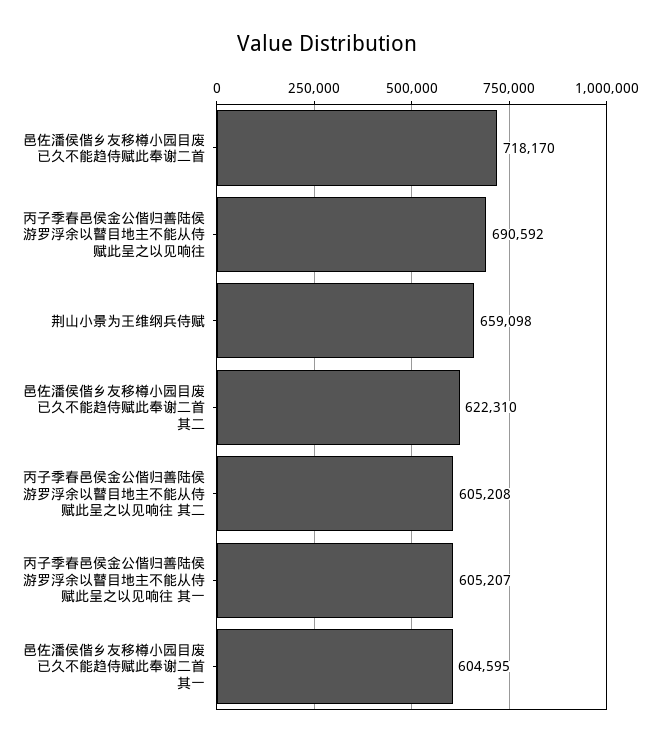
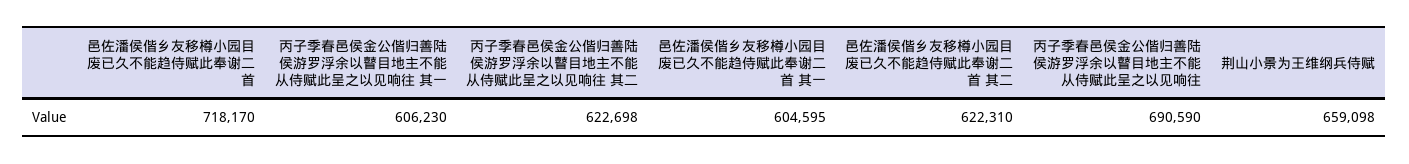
  {
    "邑佐潘侯偕乡友移樽小园目废已久不能趋侍赋此奉谢二首": 718170,
-   "丙子季春邑侯金公偕归善陆侯游罗浮余以瞽目地主不能从侍赋此呈之以见响往": 690592,
+   "丙子季春邑侯金公偕归善陆侯游罗浮余以瞽目地主不能从侍赋此呈之以见响往": 690590,
    "荆山小景为王维纲兵侍赋": 659098,
    "邑佐潘侯偕乡友移樽小园目废已久不能趋侍赋此奉谢二首 其二": 622310,
-   "丙子季春邑侯金公偕归善陆侯游罗浮余以瞽目地主不能从侍赋此呈之以见响往 其二": 605208,
+   "丙子季春邑侯金公偕归善陆侯游罗浮余以瞽目地主不能从侍赋此呈之以见响往 其二": 622698,
-   "丙子季春邑侯金公偕归善陆侯游罗浮余以瞽目地主不能从侍赋此呈之以见响往 其一": 605207,
+   "丙子季春邑侯金公偕归善陆侯游罗浮余以瞽目地主不能从侍赋此呈之以见响往 其一": 606230,
    "邑佐潘侯偕乡友移樽小园目废已久不能趋侍赋此奉谢二首 其一": 604595
  }

